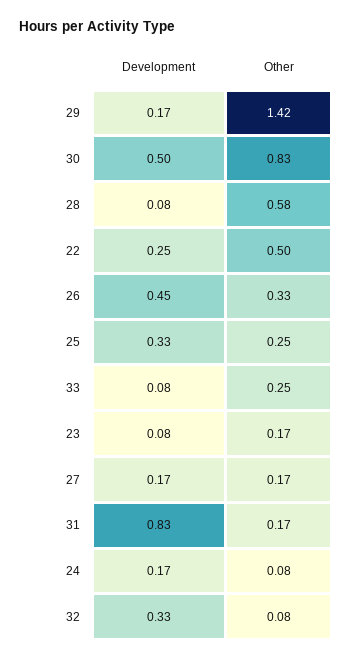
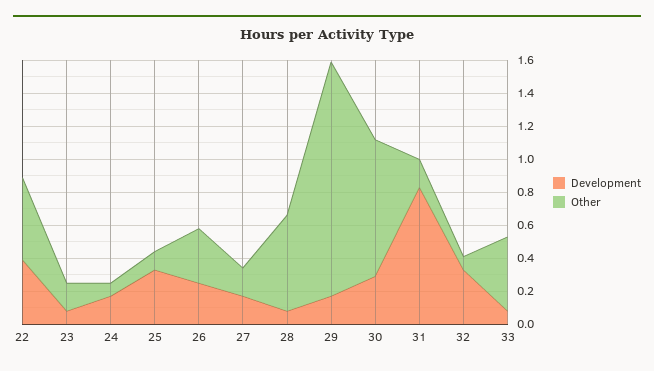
  {
    "Development": {
      "29": 0.17,
-     "30": 0.5,
+     "30": 0.3,
      "28": 0.08,
-     "22": 0.25,
+     "22": 0.4,
-     "26": 0.45,
+     "26": 0.25,
      "25": 0.33,
      "33": 0.08,
      "23": 0.08,
      "27": 0.17,
      "31": 0.83,
      "24": 0.17,
      "32": 0.33
    },
    "Other": {
      "29": 1.42,
      "30": 0.83,
      "28": 0.58,
      "22": 0.5,
      "26": 0.33,
-     "25": 0.25,
+     "25": 0.1,
-     "33": 0.25,
+     "33": 0.45,
      "23": 0.17,
      "27": 0.17,
      "31": 0.17,
      "24": 0.08,
      "32": 0.08
    }
  }

